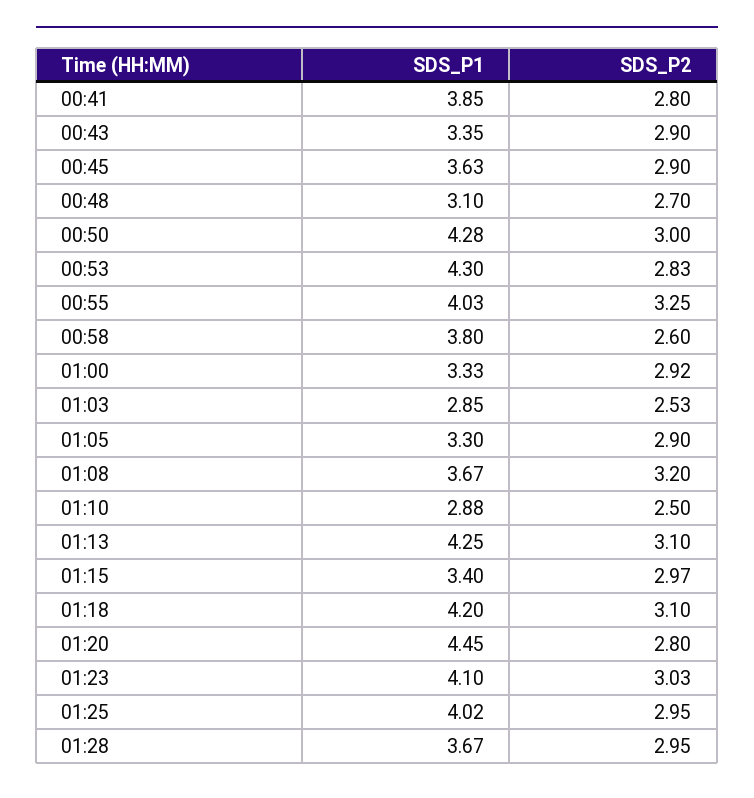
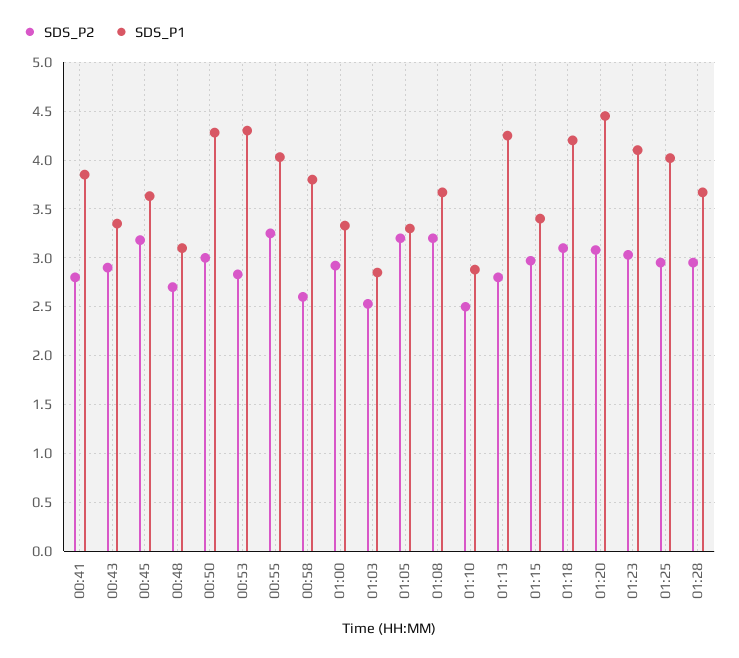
  {
    "SDS_P1": {
      "00:41": 3.85,
      "00:43": 3.35,
      "00:45": 3.63,
      "00:48": 3.1,
      "00:50": 4.28,
      "00:53": 4.3,
      "00:55": 4.03,
      "00:58": 3.8,
      "01:00": 3.33,
      "01:03": 2.85,
      "01:05": 3.3,
      "01:08": 3.67,
      "01:10": 2.88,
      "01:13": 4.25,
      "01:15": 3.4,
      "01:18": 4.2,
      "01:20": 4.45,
      "01:23": 4.1,
      "01:25": 4.02,
      "01:28": 3.67
    },
    "SDS_P2": {
      "00:41": 2.8,
      "00:43": 2.9,
-     "00:45": 2.9,
+     "00:45": 3.2,
      "00:48": 2.7,
      "00:50": 3,
      "00:53": 2.83,
      "00:55": 3.25,
      "00:58": 2.6,
      "01:00": 2.92,
      "01:03": 2.53,
-     "01:05": 2.9,
+     "01:05": 3.2,
      "01:08": 3.2,
      "01:10": 2.5,
-     "01:13": 3.1,
+     "01:13": 2.8,
      "01:15": 2.97,
      "01:18": 3.1,
-     "01:20": 2.8,
+     "01:20": 3.1,
      "01:23": 3.03,
      "01:25": 2.95,
      "01:28": 2.95
    }
  }

